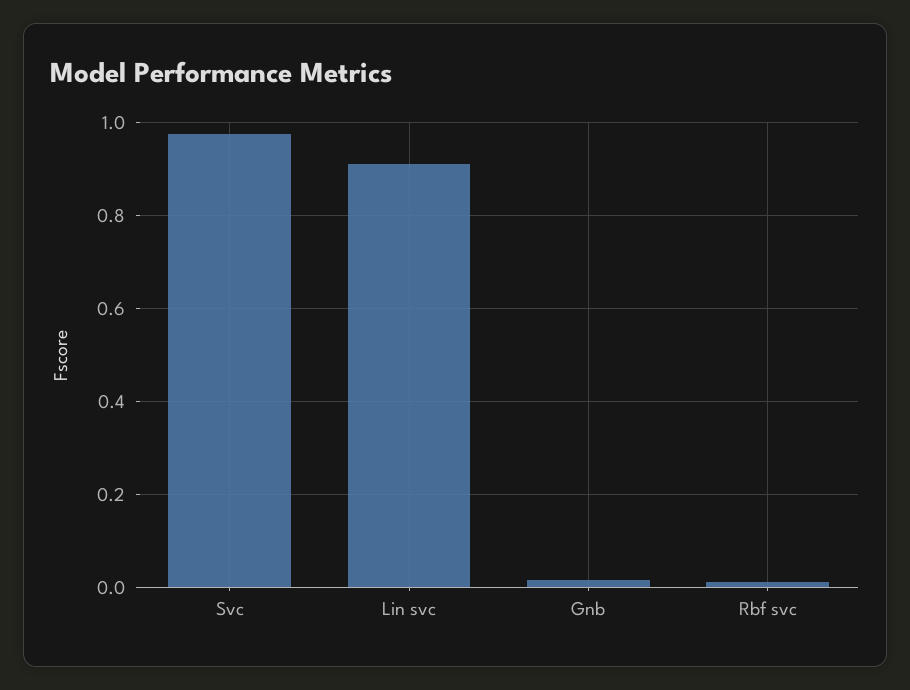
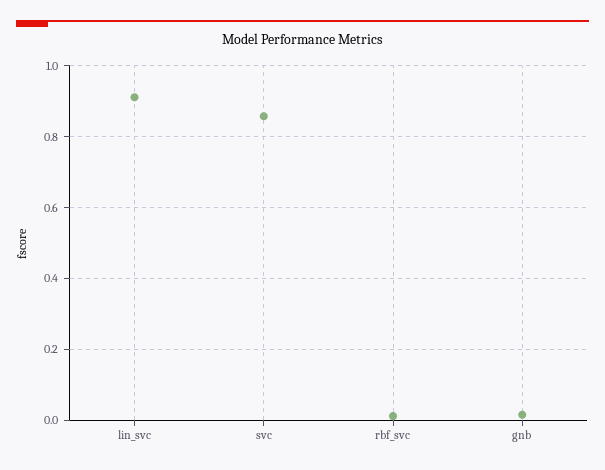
  {
-   "Svc": 0.98,
+   "Svc": 0.86,
    "Lin svc": 0.92,
    "Gnb": 0.02,
    "Rbf svc": 0.02
  }

